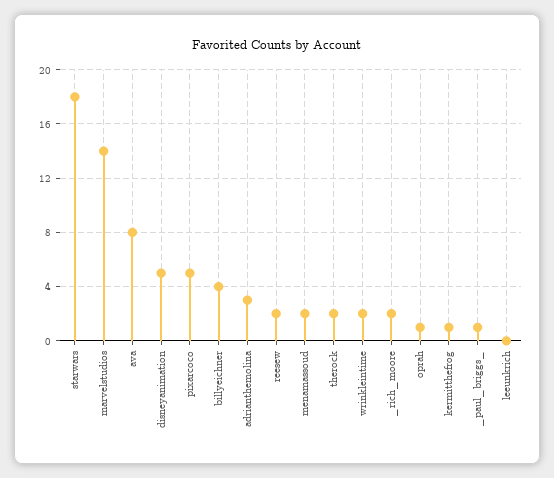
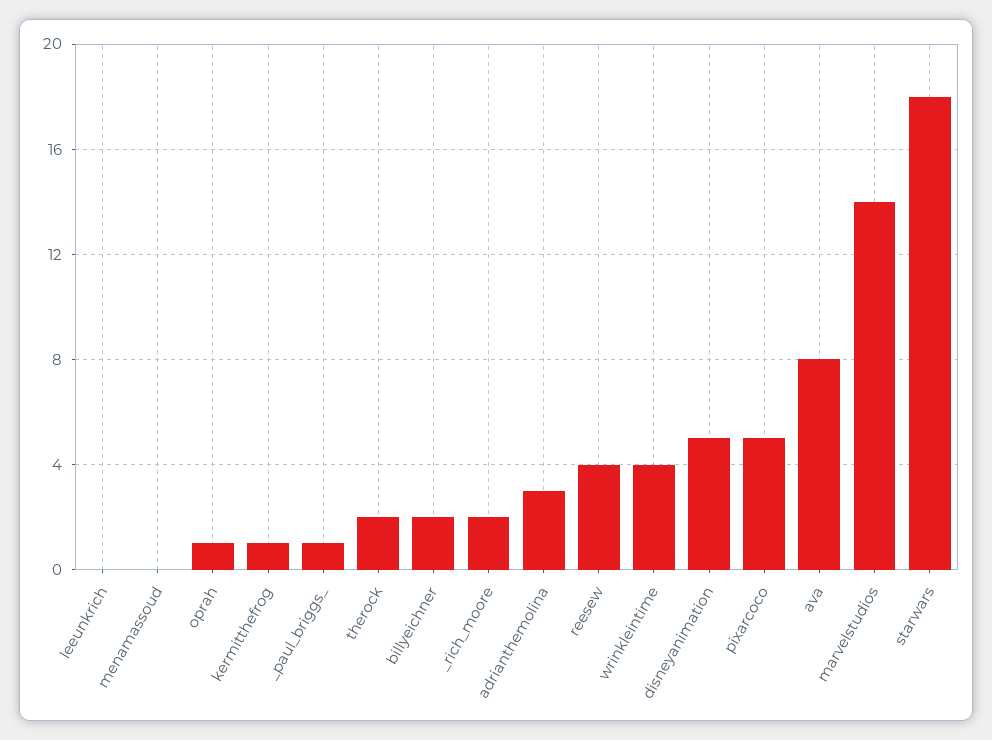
  {
    "starwars": 18,
    "marvelstudios": 14,
    "ava": 8,
    "disneyanimation": 5,
    "pixarcoco": 5,
-   "billyeichner": 4,
+   "billyeichner": 2,
    "adrianthemolina": 3,
-   "reesew": 2,
+   "reesew": 4,
-   "menamassoud": 2,
+   "menamassoud": 0,
    "therock": 2,
-   "wrinkleintime": 2,
+   "wrinkleintime": 4,
    "_rich_moore": 2,
    "oprah": 1,
    "kermitthefrog": 1,
    "_paul_briggs_": 1,
    "leeunkrich": 0
  }

